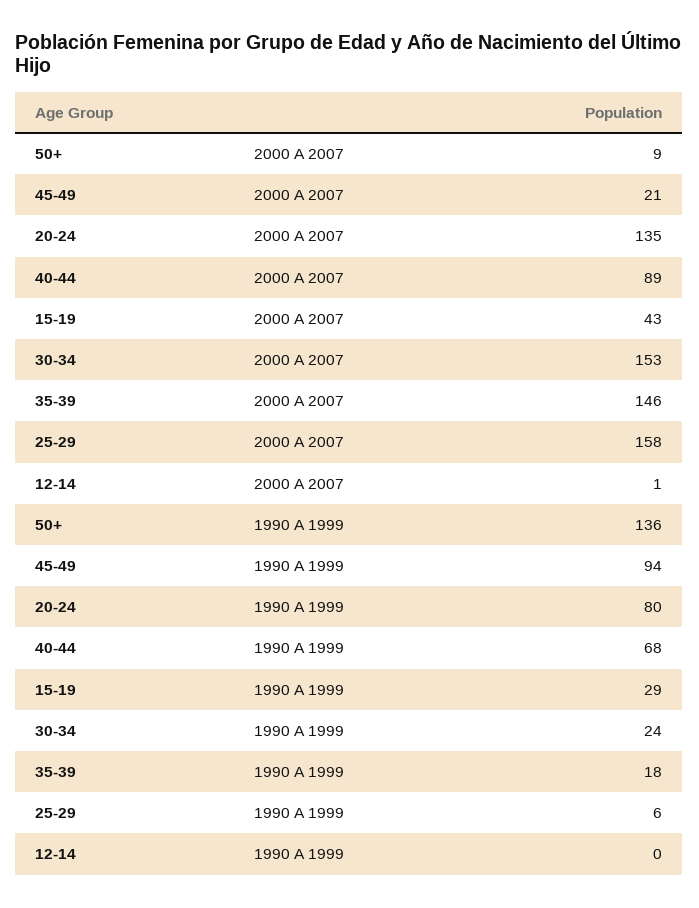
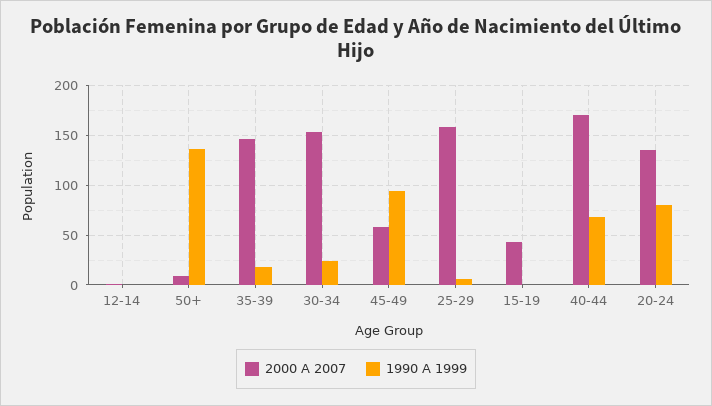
  {
    "2000 A 2007": {
      "50+": 9,
-     "45-49": 21,
+     "45-49": 60,
      "20-24": 135,
-     "40-44": 89,
+     "40-44": 170,
      "15-19": 43,
      "30-34": 153,
      "35-39": 146,
      "25-29": 158,
      "12-14": 1
    },
    "1990 A 1999": {
      "50+": 136,
      "45-49": 94,
      "20-24": 80,
      "40-44": 68,
-     "15-19": 29,
+     "15-19": 0,
      "30-34": 24,
      "35-39": 18,
      "25-29": 6,
      "12-14": 0
    }
  }

